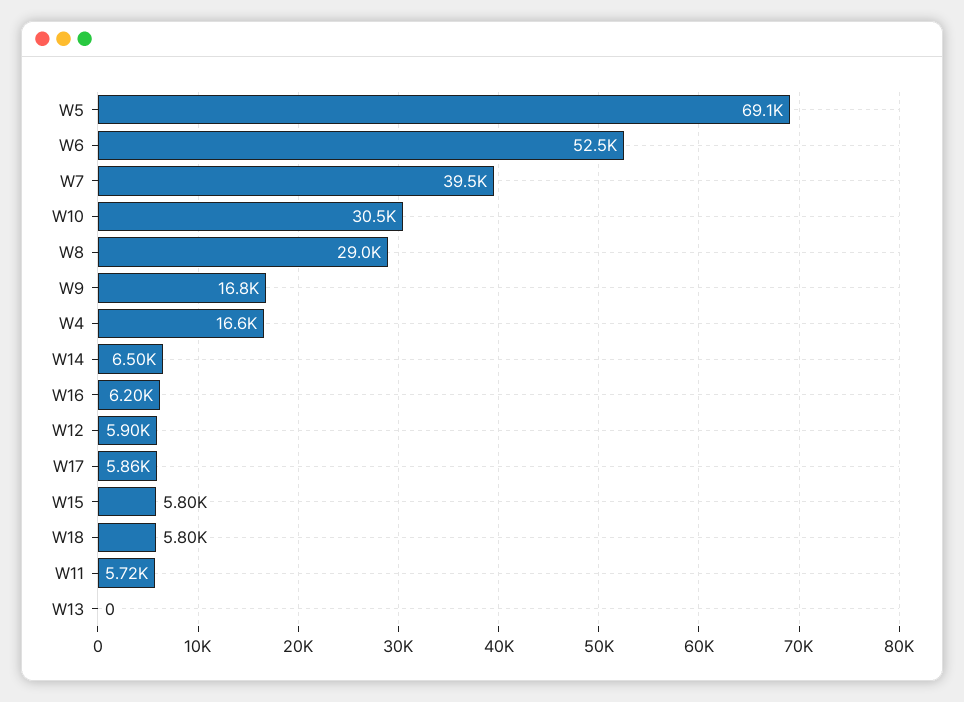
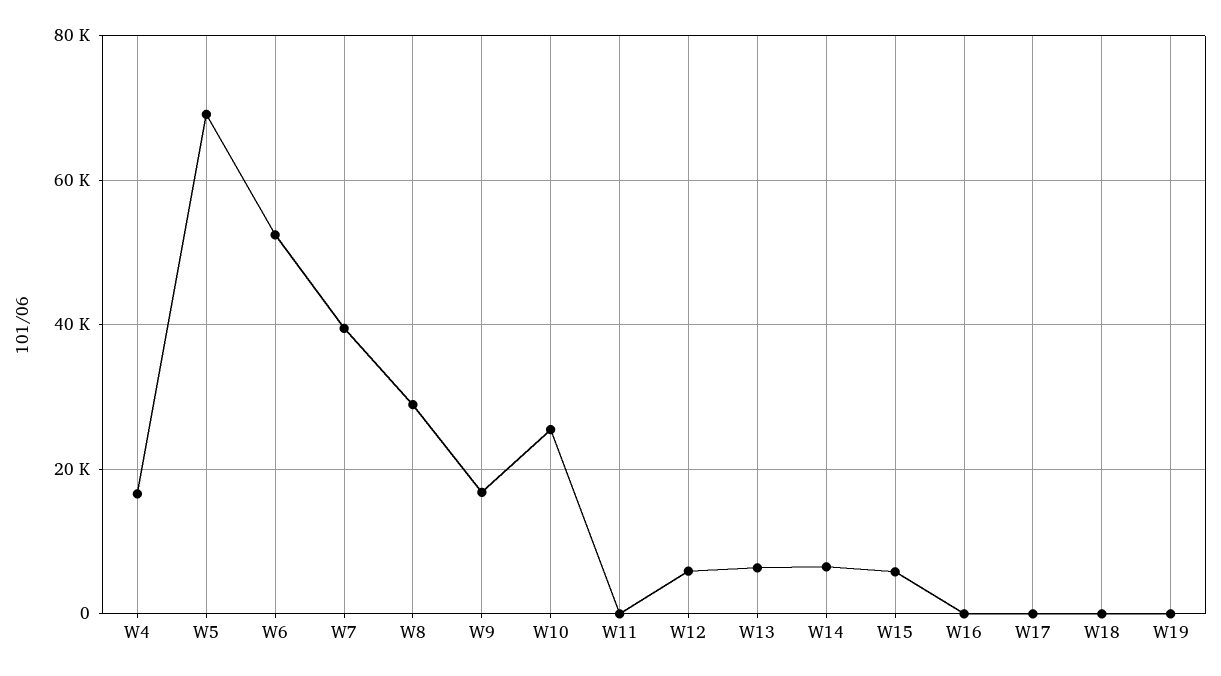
  {
    "W5": 69100,
    "W6": 52500,
    "W7": 39500,
-   "W10": 30500,
+   "W10": 26000,
    "W8": 29000,
    "W9": 16800,
    "W4": 16600,
    "W14": 6500,
-   "W16": 6200,
+   "W16": 0,
    "W12": 5900,
-   "W17": 5860,
+   "W17": 0,
    "W15": 5800,
-   "W18": 5800,
+   "W18": 0,
-   "W11": 5720,
+   "W11": 0,
-   "W13": 0
+   "W13": 6000,
+   "W19": 0
  }

